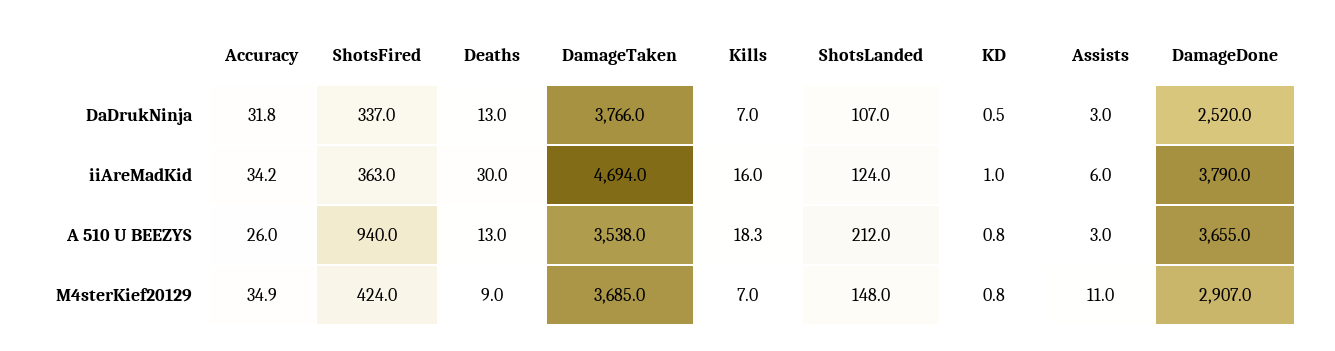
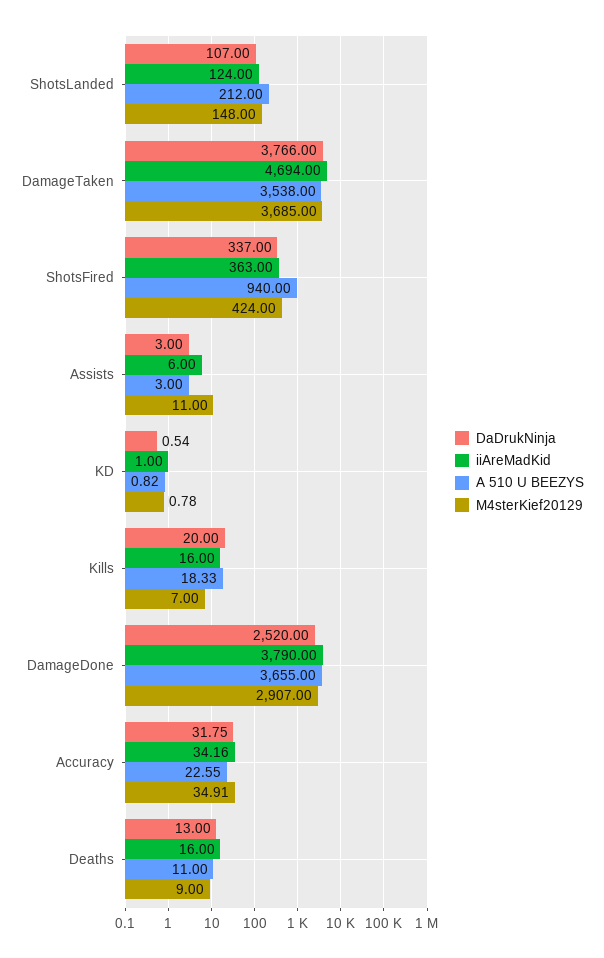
  {
    "DaDrukNinja": {
      "Accuracy": 31.75,
      "ShotsFired": 337,
      "Deaths": 13,
      "DamageTaken": 3766,
-     "Kills": 7,
+     "Kills": 20,
      "ShotsLanded": 107,
      "KD": 0.54,
      "Assists": 3,
      "DamageDone": 2520
    },
    "iiAreMadKid": {
      "Accuracy": 34.16,
      "ShotsFired": 363,
-     "Deaths": 30,
+     "Deaths": 16,
      "DamageTaken": 4694,
      "Kills": 16,
      "ShotsLanded": 124,
      "KD": 1,
      "Assists": 6,
      "DamageDone": 3790
    },
    "A 510 U BEEZYS": {
-     "Accuracy": 26,
+     "Accuracy": 22.55,
      "ShotsFired": 940,
-     "Deaths": 13,
+     "Deaths": 11,
      "DamageTaken": 3538,
      "Kills": 18.33,
      "ShotsLanded": 212,
      "KD": 0.82,
      "Assists": 3,
      "DamageDone": 3655
    },
    "M4sterKief20129": {
      "Accuracy": 34.91,
      "ShotsFired": 424,
      "Deaths": 9,
      "DamageTaken": 3685,
      "Kills": 7,
      "ShotsLanded": 148,
      "KD": 0.78,
      "Assists": 11,
      "DamageDone": 2907
    }
  }

